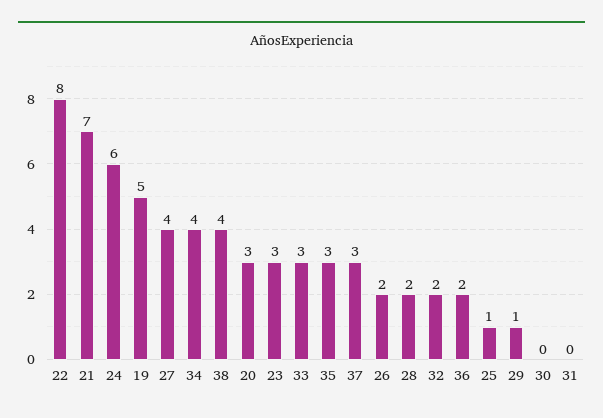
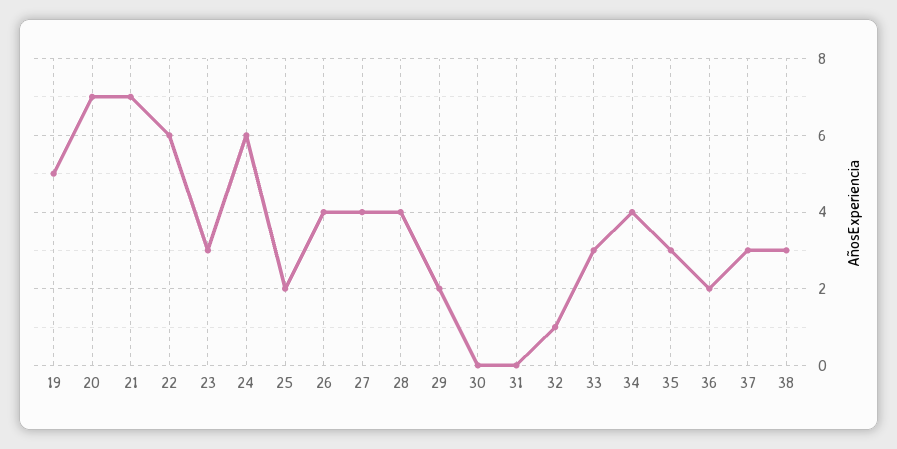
  {
-   "22": 8,
+   "22": 6,
    "21": 7,
    "24": 6,
    "19": 5,
    "27": 4,
    "34": 4,
-   "38": 4,
+   "38": 3,
-   "20": 3,
+   "20": 7,
    "23": 3,
    "33": 3,
    "35": 3,
    "37": 3,
-   "26": 2,
+   "26": 4,
-   "28": 2,
+   "28": 4,
-   "32": 2,
+   "32": 1,
    "36": 2,
-   "25": 1,
+   "25": 2,
-   "29": 1,
+   "29": 2,
    "30": 0,
    "31": 0
  }

